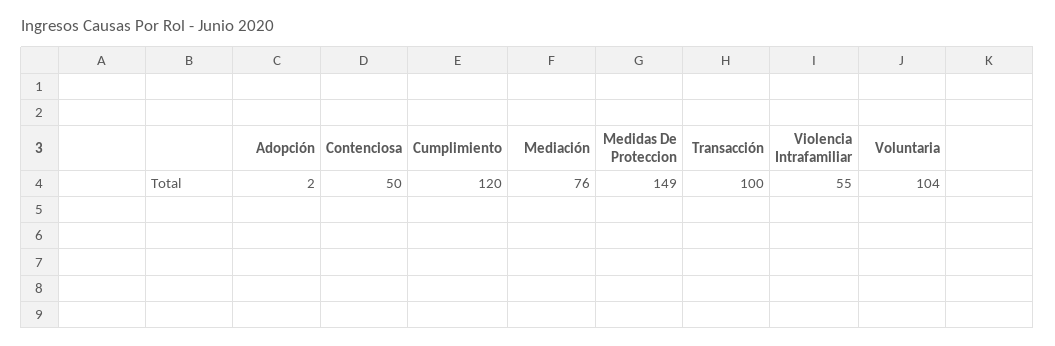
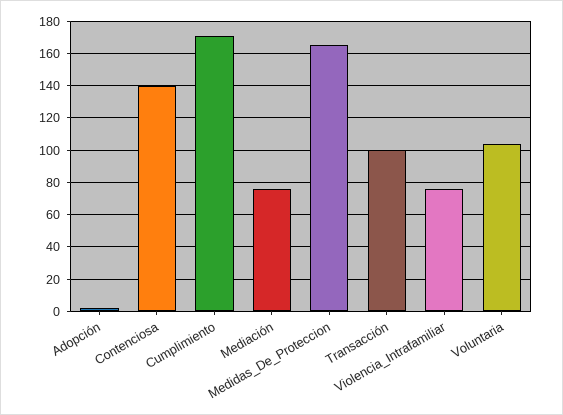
  {
    "Adopción": 2,
-   "Contenciosa": 50,
+   "Contenciosa": 140,
-   "Cumplimiento": 120,
+   "Cumplimiento": 170,
    "Mediación": 76,
-   "Medidas De Proteccion": 149,
+   "Medidas De Proteccion": 165,
    "Transacción": 100,
-   "Violencia Intrafamiliar": 55,
+   "Violencia Intrafamiliar": 75,
    "Voluntaria": 104
  }

